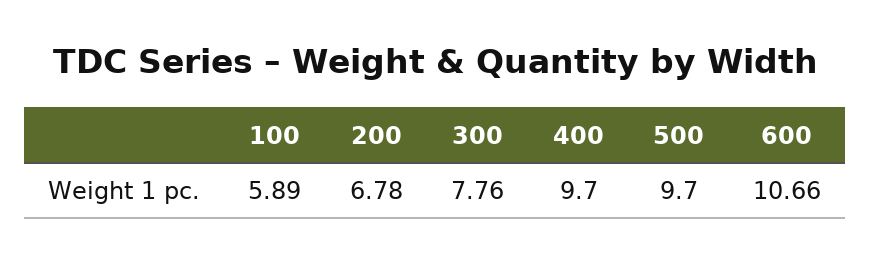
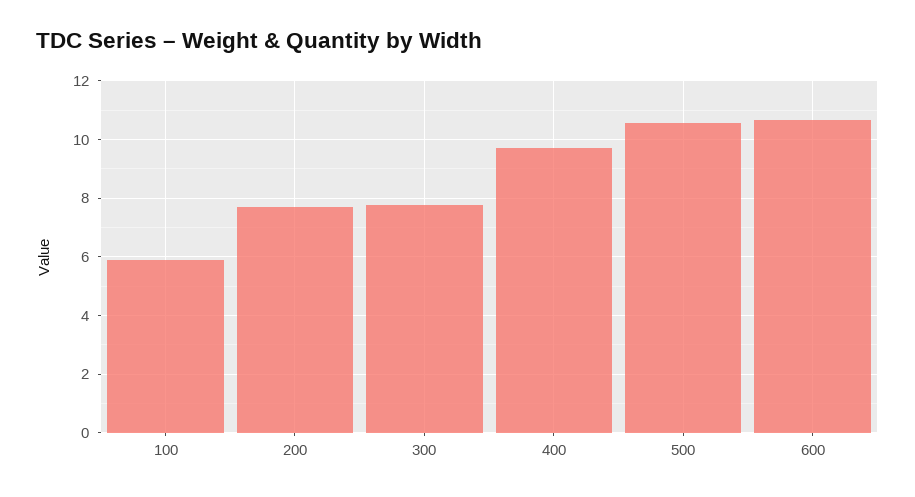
  {
    "100": 5.89,
-   "200": 6.78,
+   "200": 7.75,
    "300": 7.76,
    "400": 9.7,
-   "500": 9.7,
+   "500": 10.5,
    "600": 10.66
  }

